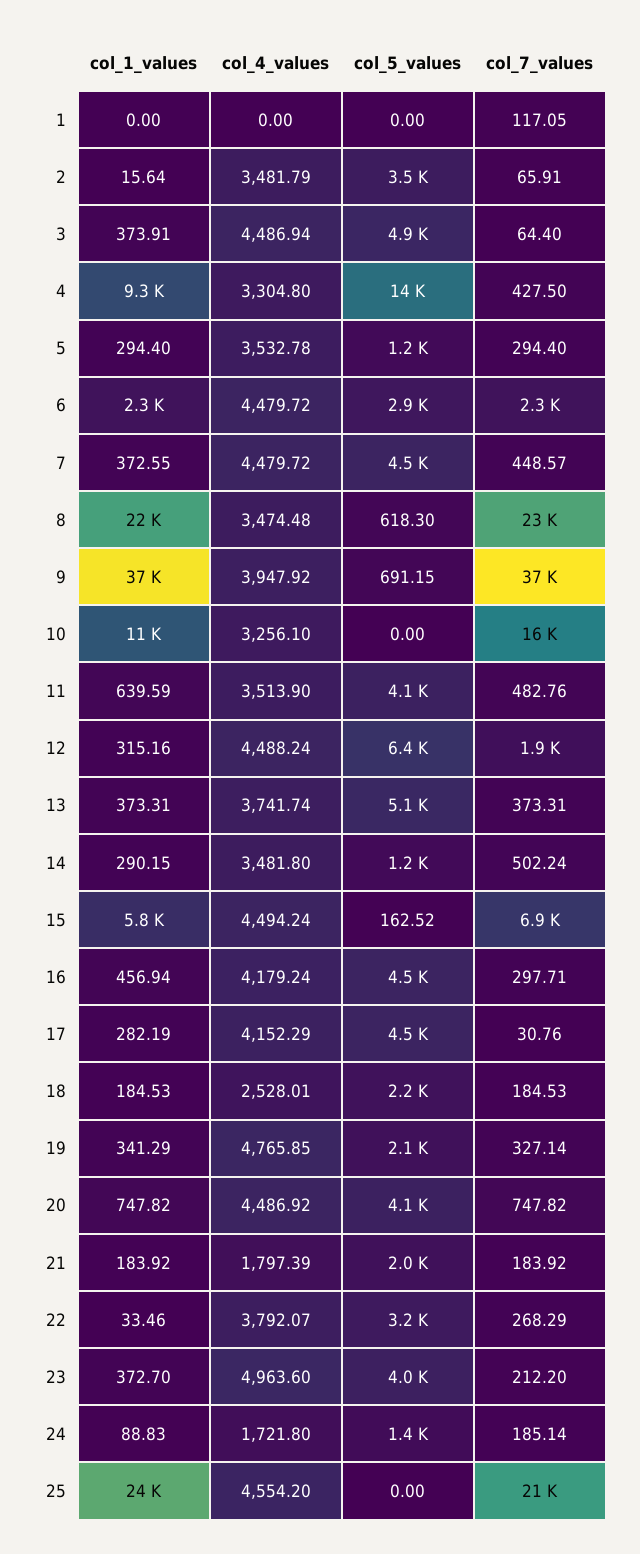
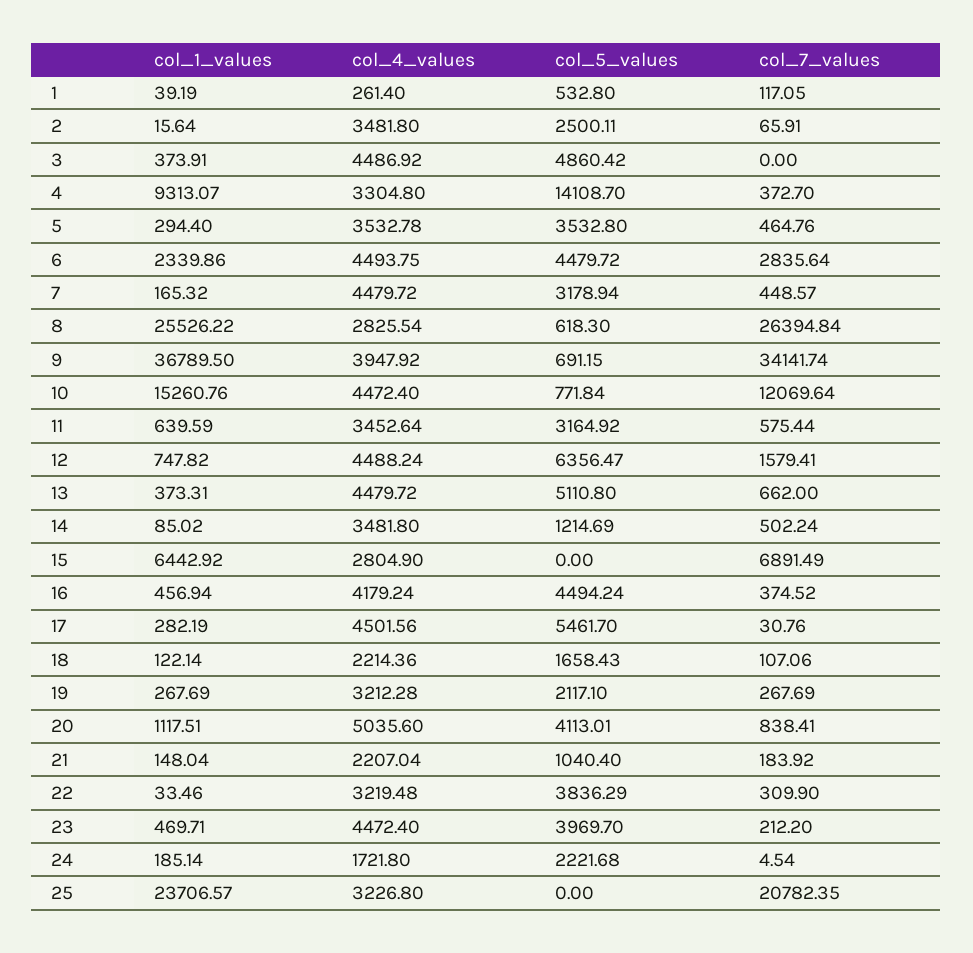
  {
    "col_1_values": {
-     "1": 0,
+     "1": 39.19,
      "2": 15.64,
      "3": 373.91,
      "4": 9313.07,
      "5": 294.4,
      "6": 2339.86,
-     "7": 372.55,
+     "7": 165.32,
-     "8": 22000,
+     "8": 25526.22,
      "9": 36789.5,
-     "10": 11000,
+     "10": 15260.76,
      "11": 639.59,
-     "12": 315.16,
+     "12": 747.82,
      "13": 373.31,
-     "14": 290.15,
+     "14": 85.02,
-     "15": 5800,
+     "15": 6442.92,
      "16": 456.94,
      "17": 282.19,
-     "18": 184.53,
+     "18": 122.14,
-     "19": 341.29,
+     "19": 267.69,
-     "20": 747.82,
+     "20": 1117.51,
-     "21": 183.92,
+     "21": 148.04,
      "22": 33.46,
-     "23": 372.7,
+     "23": 469.71,
-     "24": 88.83,
+     "24": 185.14,
      "25": 23706.57
    },
    "col_4_values": {
-     "1": 0,
+     "1": 261.4,
-     "2": 3481.79,
+     "2": 3481.8,
-     "3": 4486.94,
+     "3": 4486.92,
      "4": 3304.8,
      "5": 3532.78,
-     "6": 4479.72,
+     "6": 4493.75,
      "7": 4479.72,
-     "8": 3474.48,
+     "8": 2825.54,
      "9": 3947.92,
-     "10": 3256.1,
+     "10": 4472.4,
-     "11": 3513.9,
+     "11": 3452.64,
      "12": 4488.24,
-     "13": 3741.74,
+     "13": 4479.72,
      "14": 3481.8,
-     "15": 4494.24,
+     "15": 2804.9,
      "16": 4179.24,
-     "17": 4152.29,
+     "17": 4501.56,
-     "18": 2528.01,
+     "18": 2214.36,
-     "19": 4765.85,
+     "19": 3212.28,
-     "20": 4486.92,
+     "20": 5035.6,
-     "21": 1797.39,
+     "21": 2207.04,
-     "22": 3792.07,
+     "22": 3219.48,
-     "23": 4963.6,
+     "23": 4472.4,
      "24": 1721.8,
-     "25": 4554.2
+     "25": 3226.8
    },
    "col_5_values": {
-     "1": 0,
+     "1": 532.8,
-     "2": 3500,
+     "2": 2500.11,
      "3": 4860.42,
      "4": 14108.7,
-     "5": 1200,
+     "5": 3532.8,
-     "6": 2900,
+     "6": 4479.72,
-     "7": 4500,
+     "7": 3178.94,
      "8": 618.3,
      "9": 691.15,
-     "10": 0,
+     "10": 771.84,
-     "11": 4100,
+     "11": 3164.92,
      "12": 6356.47,
      "13": 5110.8,
      "14": 1214.69,
-     "15": 162.52,
+     "15": 0,
      "16": 4494.24,
-     "17": 4500,
+     "17": 5461.7,
-     "18": 2200,
+     "18": 1658.43,
      "19": 2117.1,
      "20": 4113.01,
-     "21": 2000,
+     "21": 1040.4,
-     "22": 3200,
+     "22": 3836.29,
      "23": 3969.7,
-     "24": 1400,
+     "24": 2221.68,
      "25": 0
    },
    "col_7_values": {
      "1": 117.05,
      "2": 65.91,
-     "3": 64.4,
+     "3": 0,
-     "4": 427.5,
+     "4": 372.7,
-     "5": 294.4,
+     "5": 464.76,
-     "6": 2300,
+     "6": 2835.64,
      "7": 448.57,
-     "8": 23000,
+     "8": 26394.84,
-     "9": 37000,
+     "9": 34141.74,
-     "10": 16000,
+     "10": 12069.64,
-     "11": 482.76,
+     "11": 575.44,
-     "12": 1900,
+     "12": 1579.41,
-     "13": 373.31,
+     "13": 662,
      "14": 502.24,
      "15": 6891.49,
-     "16": 297.71,
+     "16": 374.52,
      "17": 30.76,
-     "18": 184.53,
+     "18": 107.06,
-     "19": 327.14,
+     "19": 267.69,
-     "20": 747.82,
+     "20": 838.41,
      "21": 183.92,
-     "22": 268.29,
+     "22": 309.9,
      "23": 212.2,
-     "24": 185.14,
+     "24": 4.54,
      "25": 20782.35
    }
  }

